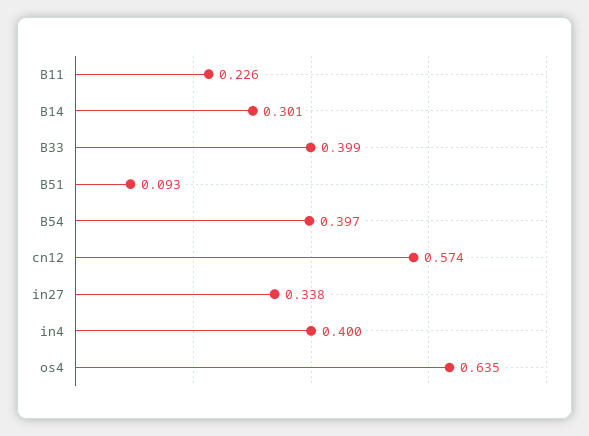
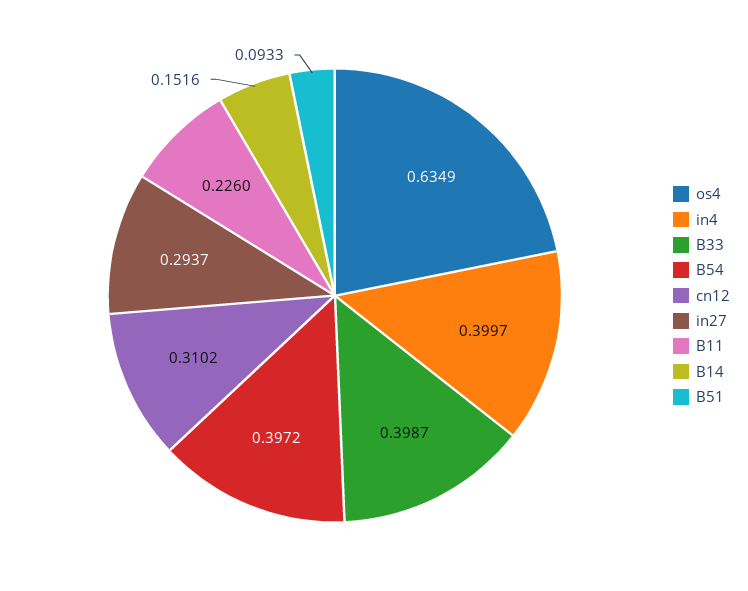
  {
    "B11": 0.226,
-   "B14": 0.301,
+   "B14": 0.1516,
    "B33": 0.3987,
    "B51": 0.0933,
    "B54": 0.3972,
-   "cn12": 0.574,
+   "cn12": 0.3102,
-   "in27": 0.338,
+   "in27": 0.2937,
    "in4": 0.3997,
    "os4": 0.6349
  }

